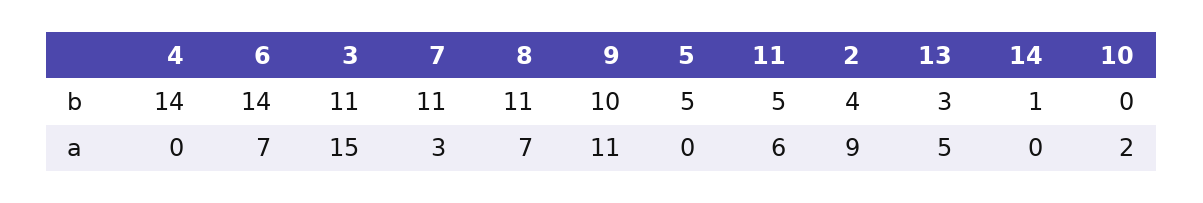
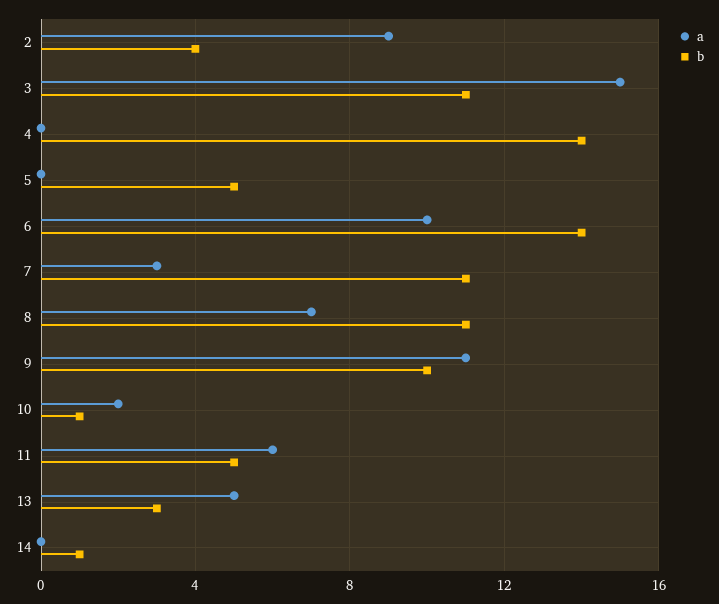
  {
    "b": {
      "4": 14,
      "6": 14,
      "3": 11,
      "7": 11,
      "8": 11,
      "9": 10,
      "5": 5,
      "11": 5,
      "2": 4,
      "13": 3,
      "14": 1,
-     "10": 0
+     "10": 1
    },
    "a": {
      "4": 0,
-     "6": 7,
+     "6": 10,
      "3": 15,
      "7": 3,
      "8": 7,
      "9": 11,
      "5": 0,
      "11": 6,
      "2": 9,
      "13": 5,
      "14": 0,
      "10": 2
    }
  }

